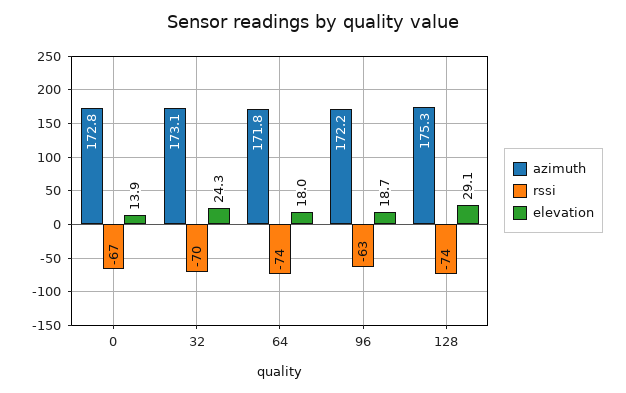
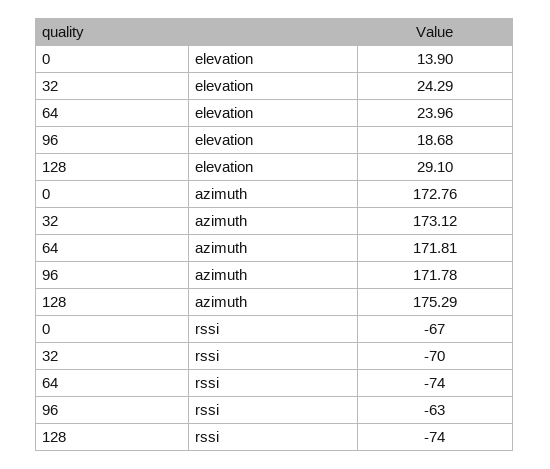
  {
    "azimuth": {
      "0": 172.76,
      "32": 173.12,
      "64": 171.81,
-     "96": 172.2,
+     "96": 171.78,
      "128": 175.29
    },
    "rssi": {
      "0": -67,
      "32": -70,
      "64": -74,
      "96": -63,
      "128": -74
    },
    "elevation": {
      "0": 13.9,
      "32": 24.29,
-     "64": 18,
+     "64": 23.96,
      "96": 18.68,
      "128": 29.1
    }
  }

